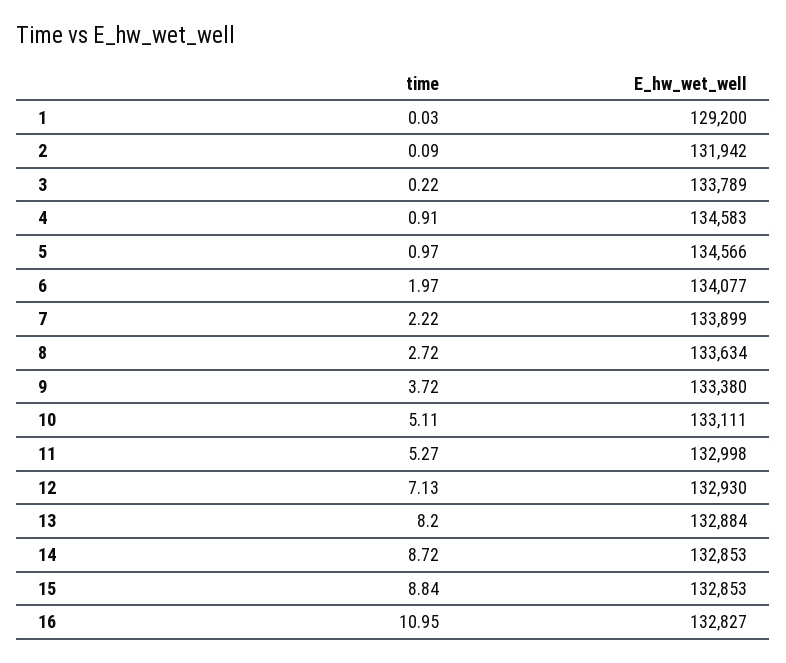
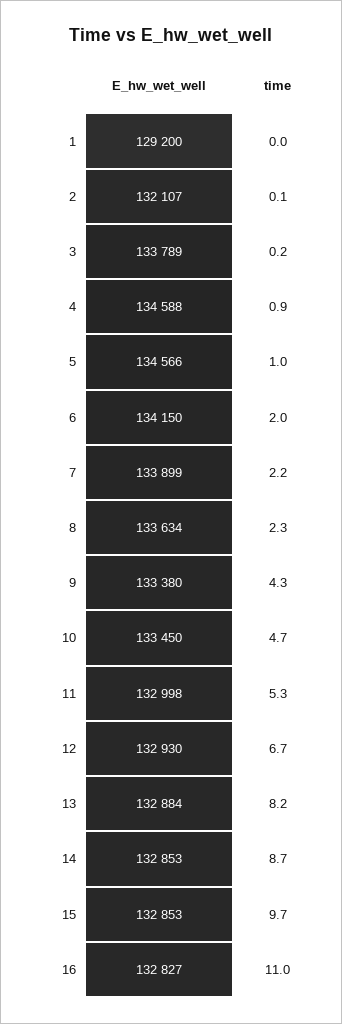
  {
    "time": {
      "1": 0.03,
      "2": 0.09,
      "3": 0.22,
      "4": 0.91,
      "5": 0.97,
      "6": 1.97,
      "7": 2.22,
-     "8": 2.72,
+     "8": 2.3,
-     "9": 3.72,
+     "9": 4.3,
-     "10": 5.11,
+     "10": 4.7,
      "11": 5.27,
-     "12": 7.13,
+     "12": 6.7,
      "13": 8.2,
      "14": 8.72,
-     "15": 8.84,
+     "15": 9.7,
      "16": 10.95
    },
    "E_hw_wet_well": {
      "1": 129200,
-     "2": 131942,
+     "2": 132107,
      "3": 133789,
-     "4": 134583,
+     "4": 134588,
      "5": 134566,
-     "6": 134077,
+     "6": 134150,
      "7": 133899,
      "8": 133634,
      "9": 133380,
-     "10": 133111,
+     "10": 133450,
      "11": 132998,
      "12": 132930,
      "13": 132884,
      "14": 132853,
      "15": 132853,
      "16": 132827
    }
  }

